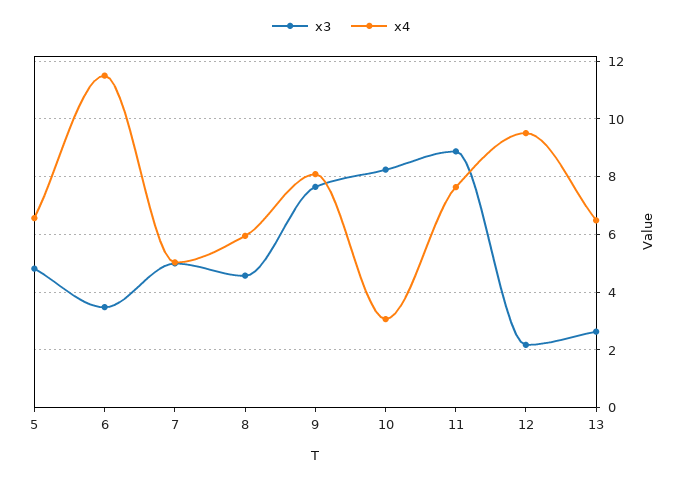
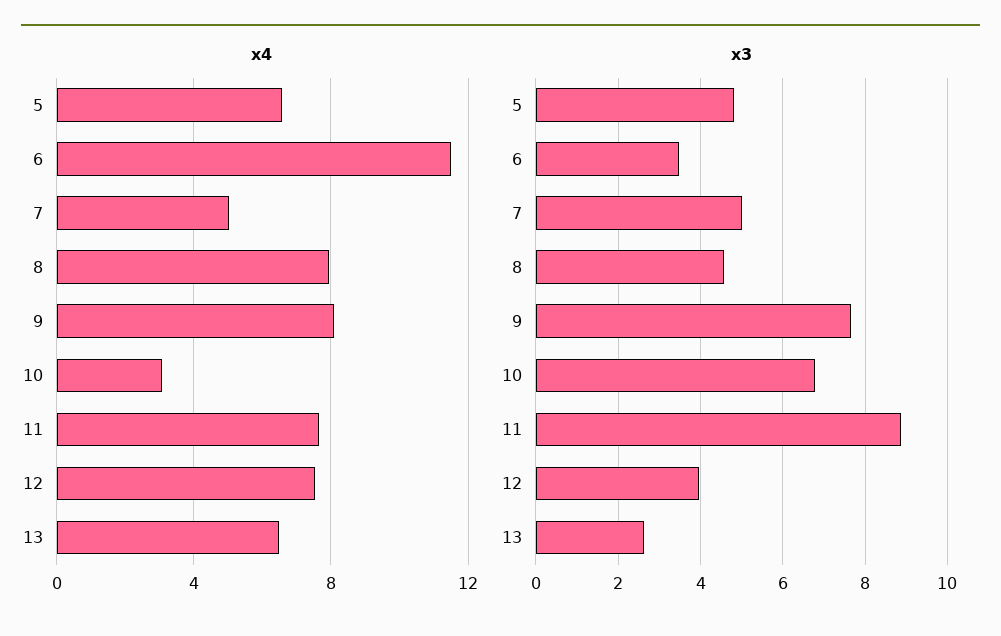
  {
    "x3": {
      "5": 4.8,
      "6": 3.4,
      "7": 5,
      "8": 4.6,
      "9": 7.6,
-     "10": 8.25,
+     "10": 6.8,
      "11": 8.8,
-     "12": 2.25,
+     "12": 4,
      "13": 2.6
    },
    "x4": {
      "5": 6.5,
      "6": 11.5,
      "7": 5,
-     "8": 6,
+     "8": 8,
      "9": 8,
      "10": 3,
      "11": 7.75,
-     "12": 9.5,
+     "12": 7.5,
      "13": 6.5
    }
  }

